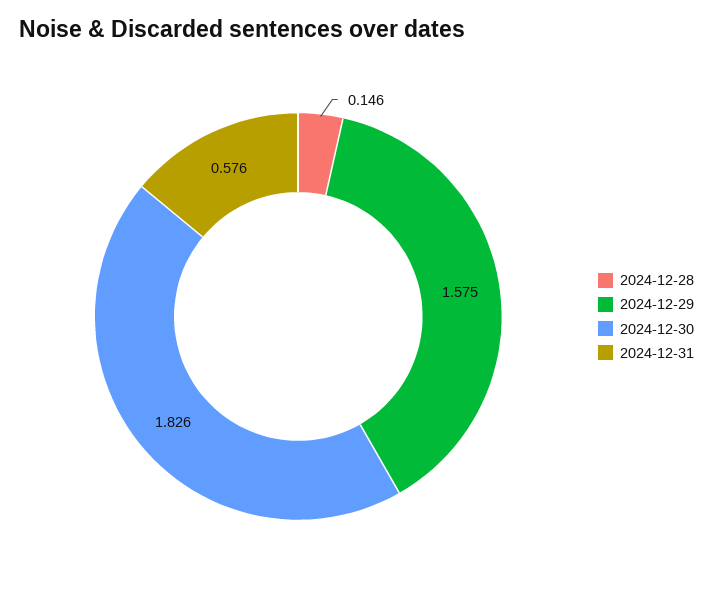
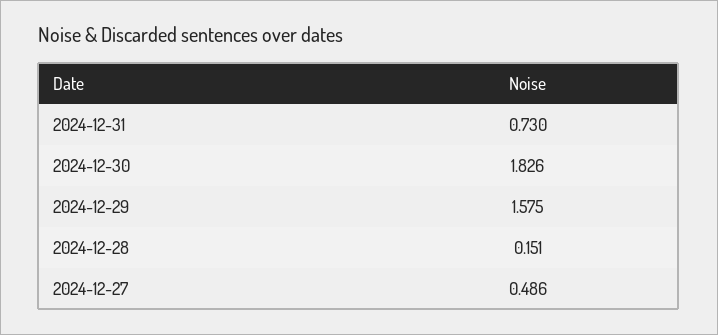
  {
-   "2024-12-28": 0.146,
+   "2024-12-28": 0.151,
    "2024-12-29": 1.575,
    "2024-12-30": 1.826,
-   "2024-12-31": 0.576
+   "2024-12-31": 0.73,
+   "2024-12-27": 0.486
  }

